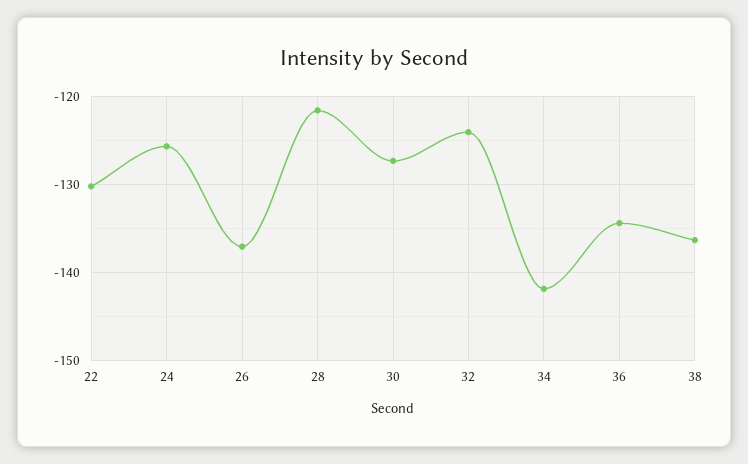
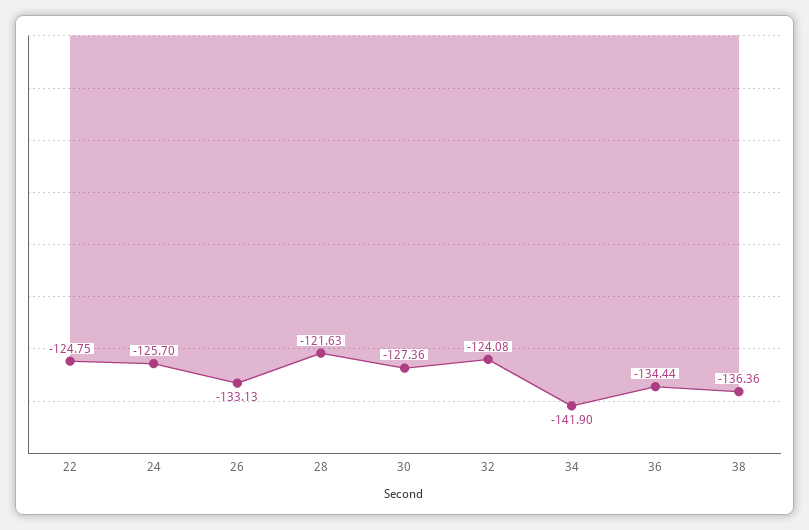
  {
-   "22": -130,
+   "22": -124.75,
    "24": -125.7,
-   "26": -137,
+   "26": -133.13,
    "28": -121.63,
    "30": -127.36,
    "32": -124.08,
    "34": -141.9,
    "36": -134.44,
    "38": -136.36
  }

